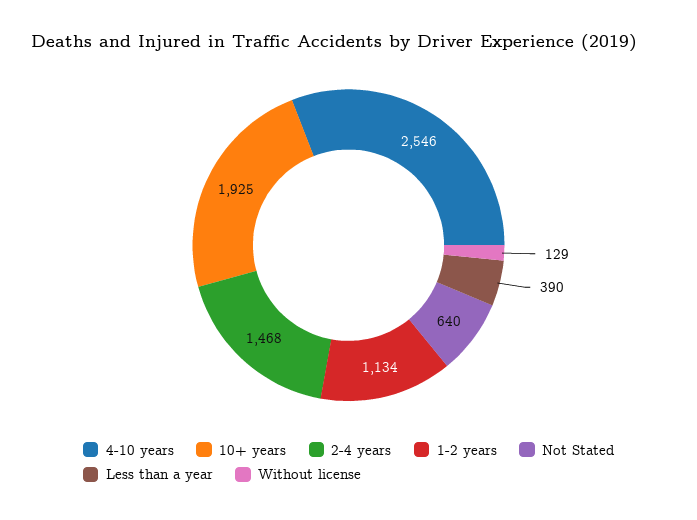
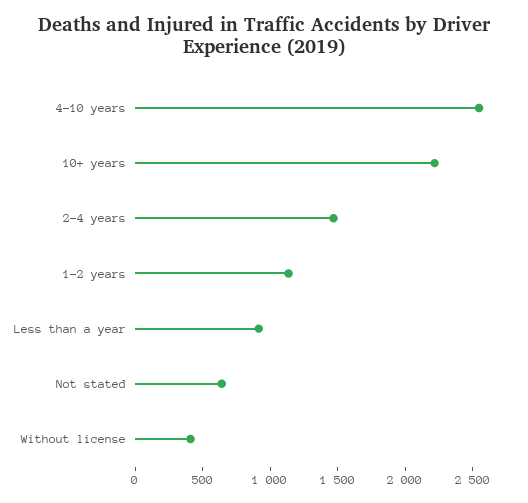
  {
    "4-10 years": 2546,
-   "10+ years": 1925,
+   "10+ years": 2200,
    "2-4 years": 1468,
    "1-2 years": 1134,
    "Not Stated": 640,
-   "Less than a year": 390,
+   "Less than a year": 900,
-   "Without license": 129
+   "Without license": 400
  }

